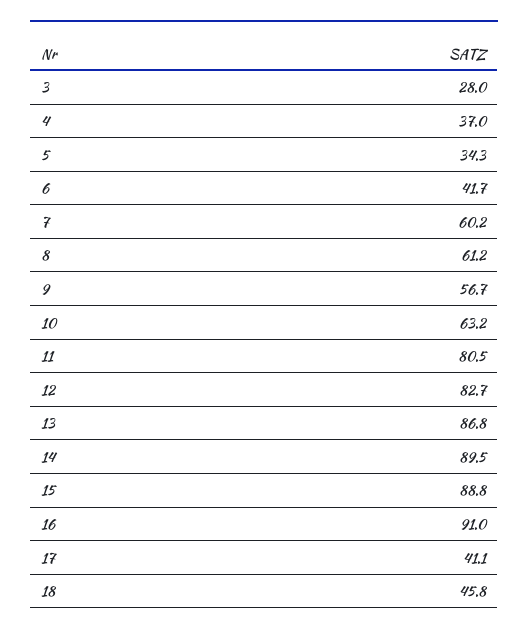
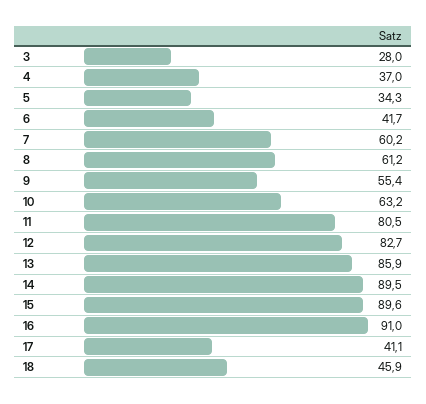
  {
    "3": 28,
    "4": 37,
    "5": 34.3,
    "6": 41.7,
    "7": 60.2,
    "8": 61.2,
-   "9": 56.7,
+   "9": 55.4,
    "10": 63.2,
    "11": 80.5,
    "12": 82.7,
-   "13": 86.8,
+   "13": 85.9,
    "14": 89.5,
-   "15": 88.8,
+   "15": 89.6,
    "16": 91,
    "17": 41.1,
-   "18": 45.8
+   "18": 45.9
  }

